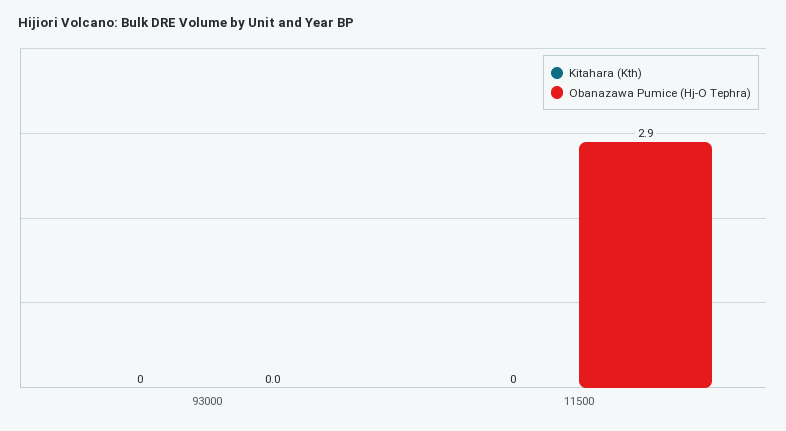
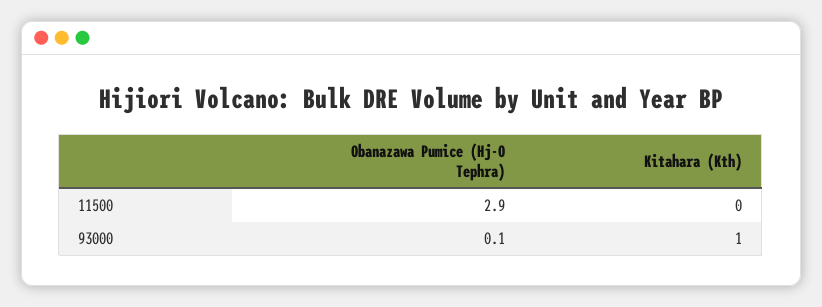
  {
    "Kitahara (Kth)": {
-     "93000": 0,
+     "93000": 1,
      "11500": 0
    },
    "Obanazawa Pumice (Hj-O Tephra)": {
-     "93000": 0,
+     "93000": 0.1,
      "11500": 2.9
    }
  }

